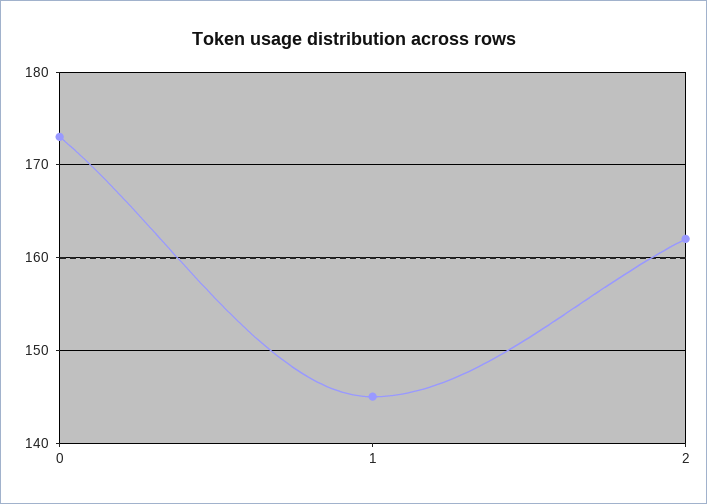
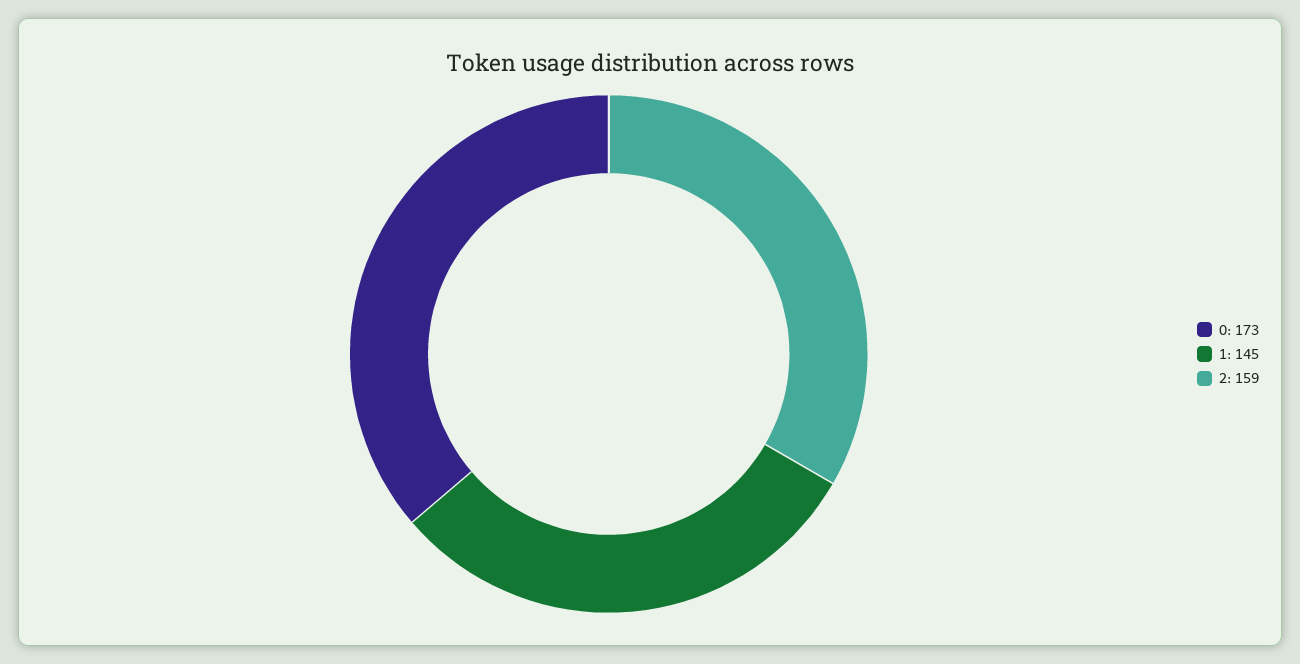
  {
    "0": 173,
    "1": 145,
-   "2": 162
+   "2": 159
  }

